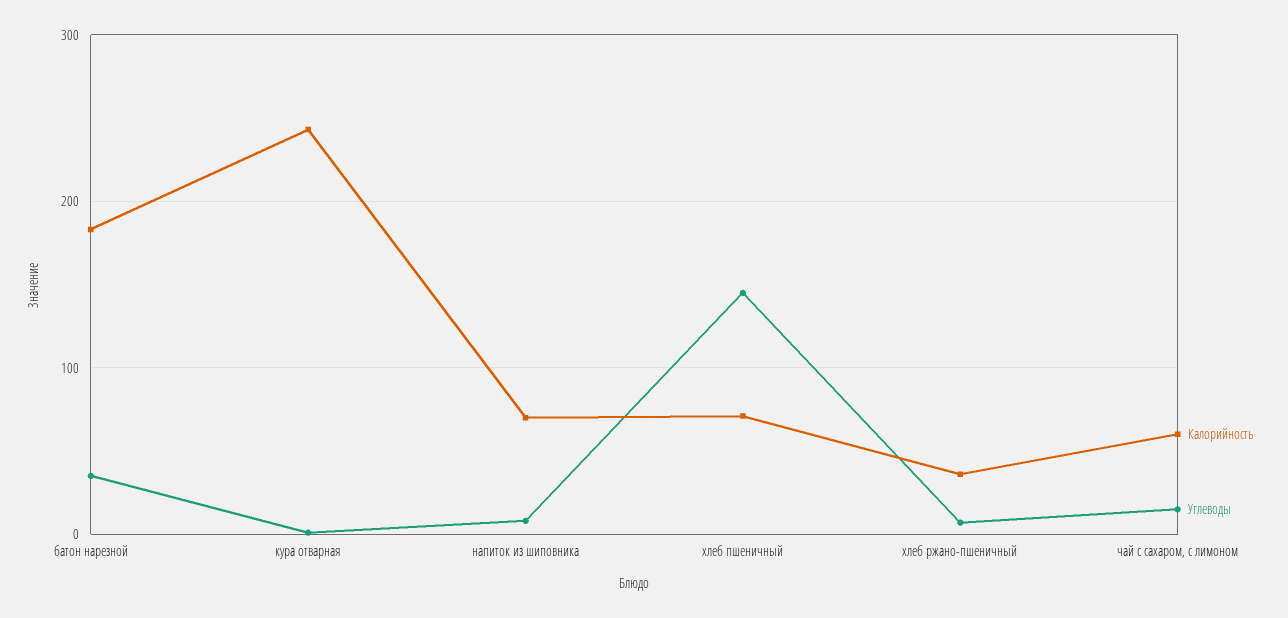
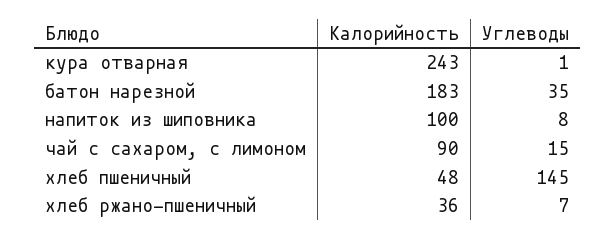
  {
    "Калорийность": {
      "батон нарезной": 183,
      "кура отварная": 243,
-     "напиток из шиповника": 70,
+     "напиток из шиповника": 100,
-     "хлеб пшеничный": 70,
+     "хлеб пшеничный": 48,
      "хлеб ржано-пшеничный": 36,
-     "чай с сахаром, с лимоном": 60
+     "чай с сахаром, с лимоном": 90
    },
    "Углеводы": {
      "батон нарезной": 35,
      "кура отварная": 1,
      "напиток из шиповника": 8,
      "хлеб пшеничный": 145,
      "хлеб ржано-пшеничный": 7,
      "чай с сахаром, с лимоном": 15
    }
  }

